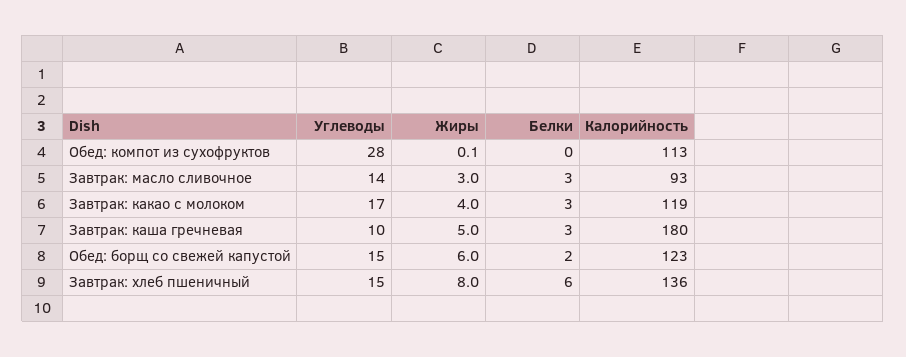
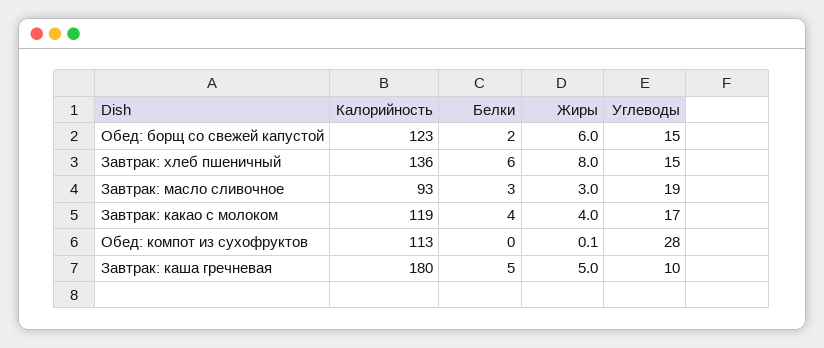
  {
    "Углеводы": {
      "Обед: компот из сухофруктов": 28,
-     "Завтрак: масло сливочное": 14,
+     "Завтрак: масло сливочное": 19,
      "Завтрак: какао с молоком": 17,
      "Завтрак: каша гречневая": 10,
      "Обед: борщ со свежей капустой": 15,
      "Завтрак: хлеб пшеничный": 15
    },
    "Жиры": {
      "Обед: компот из сухофруктов": 0.1,
      "Завтрак: масло сливочное": 3,
      "Завтрак: какао с молоком": 4,
      "Завтрак: каша гречневая": 5,
      "Обед: борщ со свежей капустой": 6,
      "Завтрак: хлеб пшеничный": 8
    },
    "Белки": {
      "Обед: компот из сухофруктов": 0,
      "Завтрак: масло сливочное": 3,
-     "Завтрак: какао с молоком": 3,
+     "Завтрак: какао с молоком": 4,
-     "Завтрак: каша гречневая": 3,
+     "Завтрак: каша гречневая": 5,
      "Обед: борщ со свежей капустой": 2,
      "Завтрак: хлеб пшеничный": 6
    },
    "Калорийность": {
      "Обед: компот из сухофруктов": 113,
      "Завтрак: масло сливочное": 93,
      "Завтрак: какао с молоком": 119,
      "Завтрак: каша гречневая": 180,
      "Обед: борщ со свежей капустой": 123,
      "Завтрак: хлеб пшеничный": 136
    }
  }

